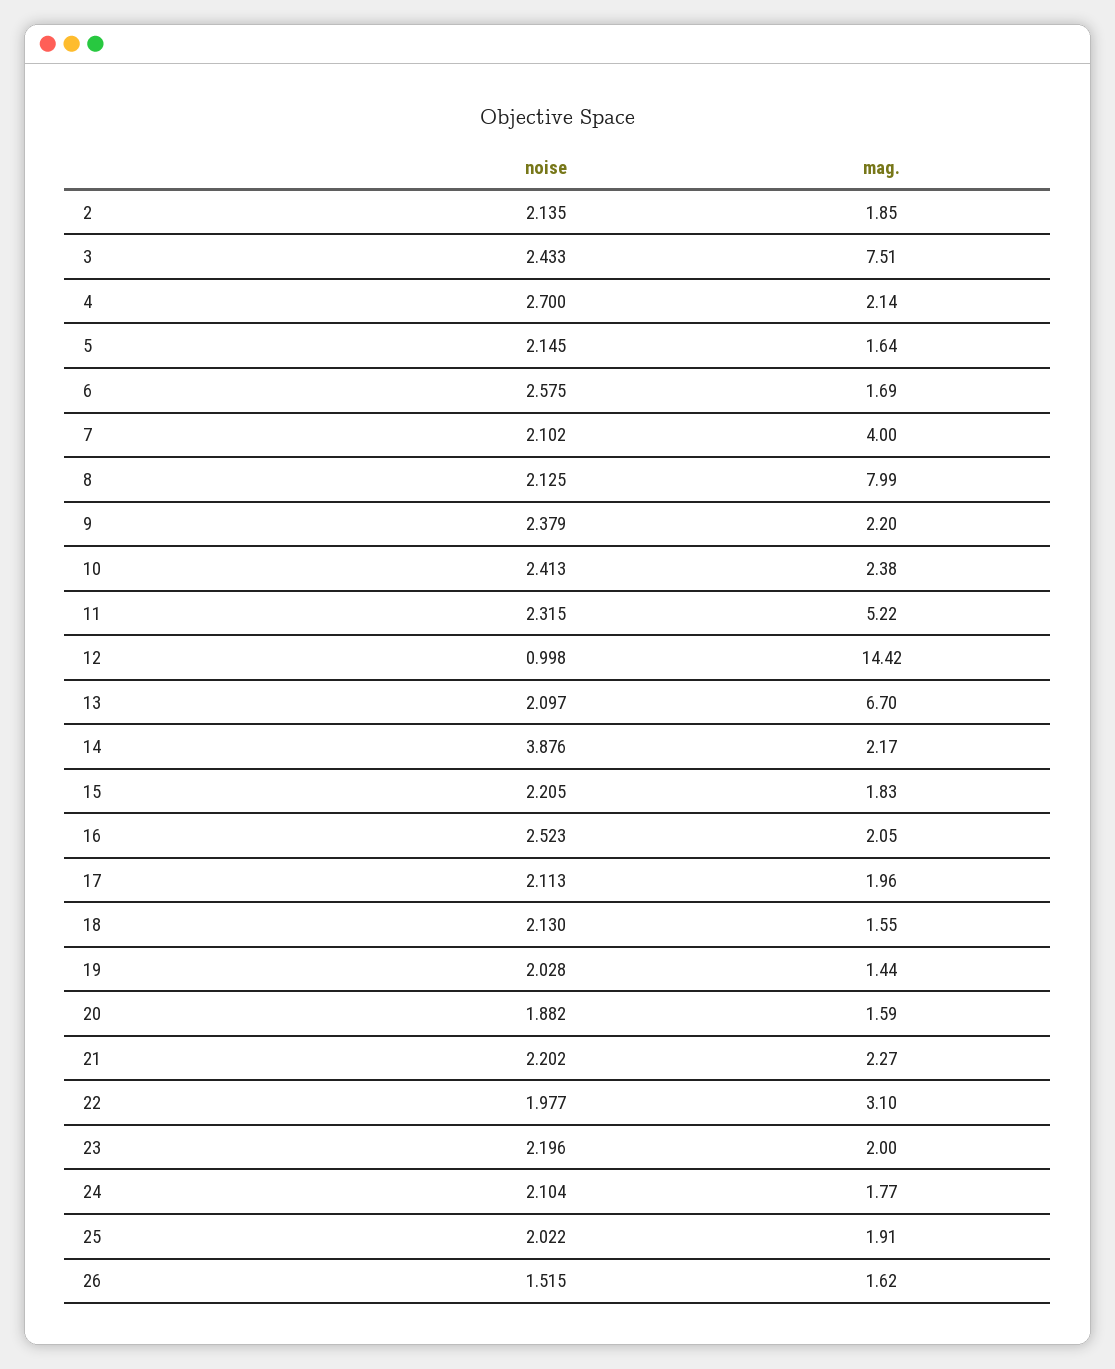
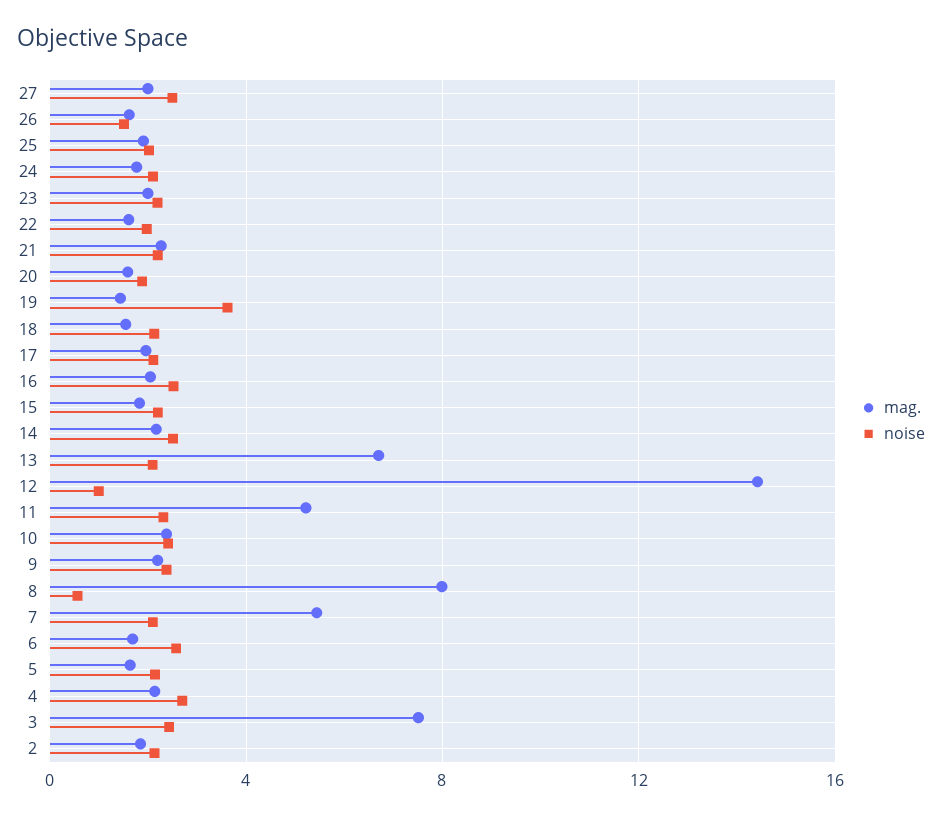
  {
    "noise": {
      "2": 2.135,
      "3": 2.433,
      "4": 2.7,
      "5": 2.145,
      "6": 2.575,
      "7": 2.102,
-     "8": 2.125,
+     "8": 0.5,
      "9": 2.379,
      "10": 2.413,
      "11": 2.315,
      "12": 0.998,
      "13": 2.097,
-     "14": 3.876,
+     "14": 2.5,
      "15": 2.205,
      "16": 2.523,
      "17": 2.113,
      "18": 2.13,
-     "19": 2.028,
+     "19": 3.5,
      "20": 1.882,
      "21": 2.202,
      "22": 1.977,
      "23": 2.196,
      "24": 2.104,
      "25": 2.022,
-     "26": 1.515
+     "26": 1.515,
+     "27": 2.5
    },
    "mag.": {
      "2": 1.85,
      "3": 7.51,
      "4": 2.14,
      "5": 1.64,
      "6": 1.69,
-     "7": 4,
+     "7": 5.5,
      "8": 7.99,
      "9": 2.2,
      "10": 2.38,
      "11": 5.22,
      "12": 14.42,
      "13": 6.7,
      "14": 2.17,
      "15": 1.83,
      "16": 2.05,
      "17": 1.96,
      "18": 1.55,
      "19": 1.44,
      "20": 1.59,
      "21": 2.27,
-     "22": 3.1,
+     "22": 1.5,
      "23": 2,
      "24": 1.77,
      "25": 1.91,
-     "26": 1.62
+     "26": 1.62,
+     "27": 2
    }
  }

